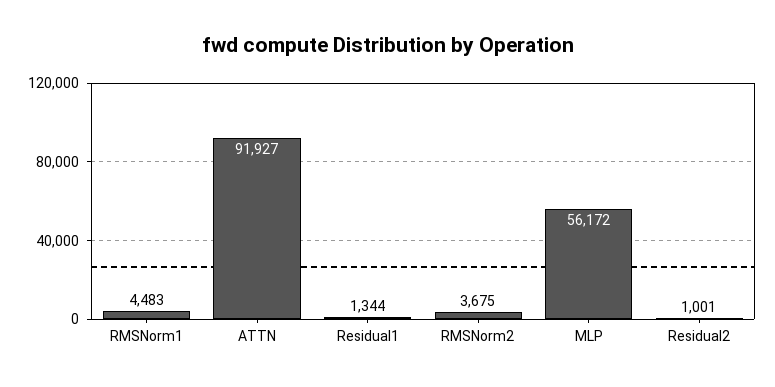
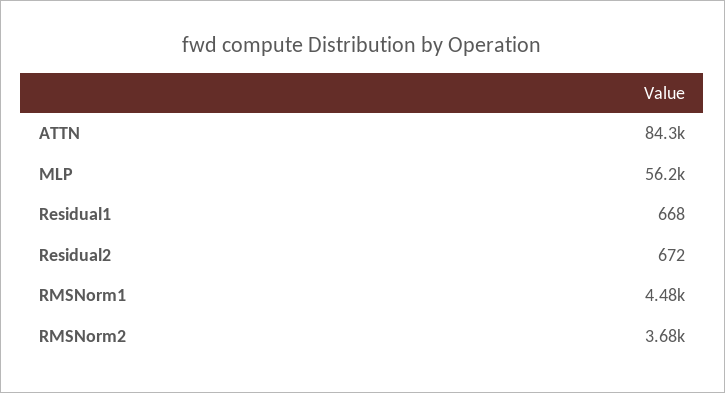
  {
    "RMSNorm1": 4483,
-   "ATTN": 91927,
+   "ATTN": 84300,
-   "Residual1": 1344,
+   "Residual1": 668,
    "RMSNorm2": 3675,
    "MLP": 56172,
-   "Residual2": 1001
+   "Residual2": 672
  }

